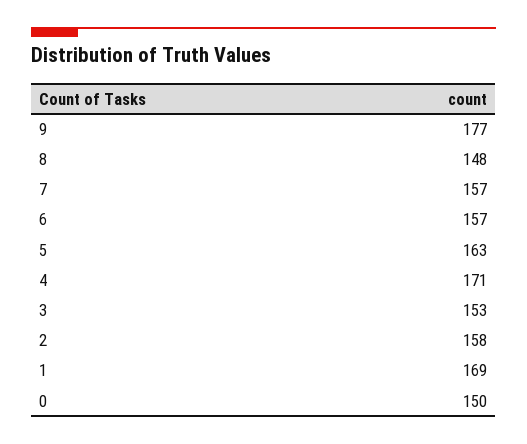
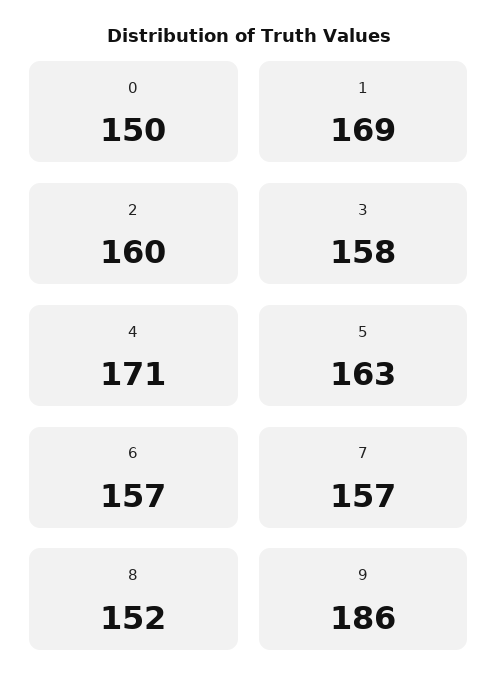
  {
-   "9": 177,
+   "9": 186,
-   "8": 148,
+   "8": 152,
    "7": 157,
    "6": 157,
    "5": 163,
    "4": 171,
-   "3": 153,
+   "3": 158,
-   "2": 158,
+   "2": 160,
    "1": 169,
    "0": 150
  }

